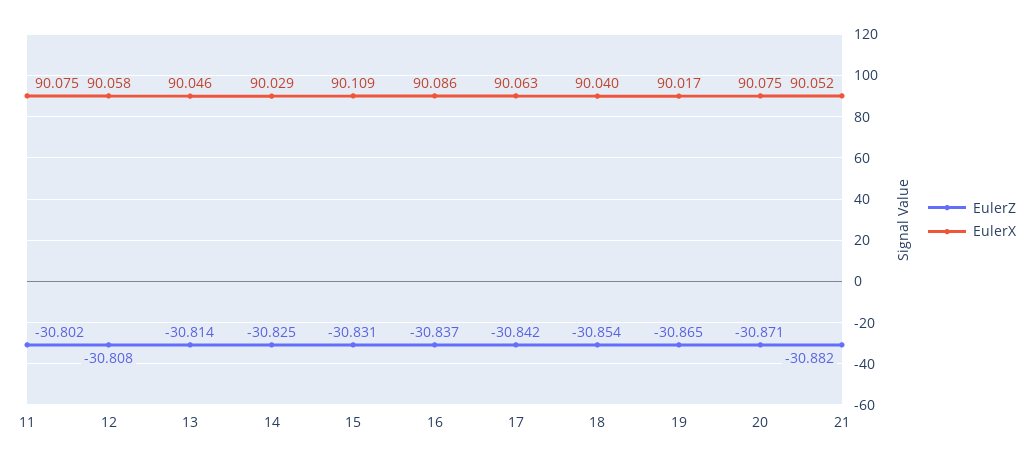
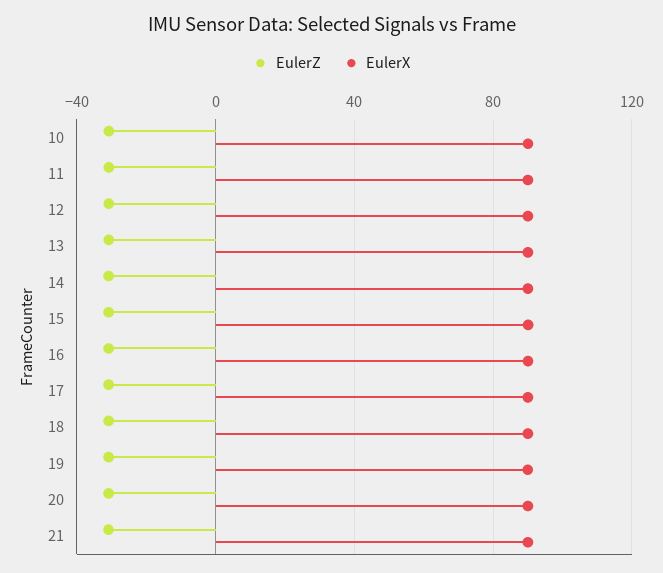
  {
    "EulerZ": {
      "11": -30.802,
      "12": -30.808,
      "13": -30.814,
      "14": -30.825,
      "15": -30.831,
      "16": -30.837,
      "17": -30.842,
      "18": -30.854,
      "19": -30.865,
      "20": -30.871,
-     "21": -30.882
+     "21": -30.882,
+     "10": -30
    },
    "EulerX": {
      "11": 90.075,
      "12": 90.058,
      "13": 90.046,
      "14": 90.029,
      "15": 90.109,
      "16": 90.086,
      "17": 90.063,
      "18": 90.04,
      "19": 90.017,
      "20": 90.075,
-     "21": 90.052
+     "21": 90.052,
+     "10": 90
    }
  }

